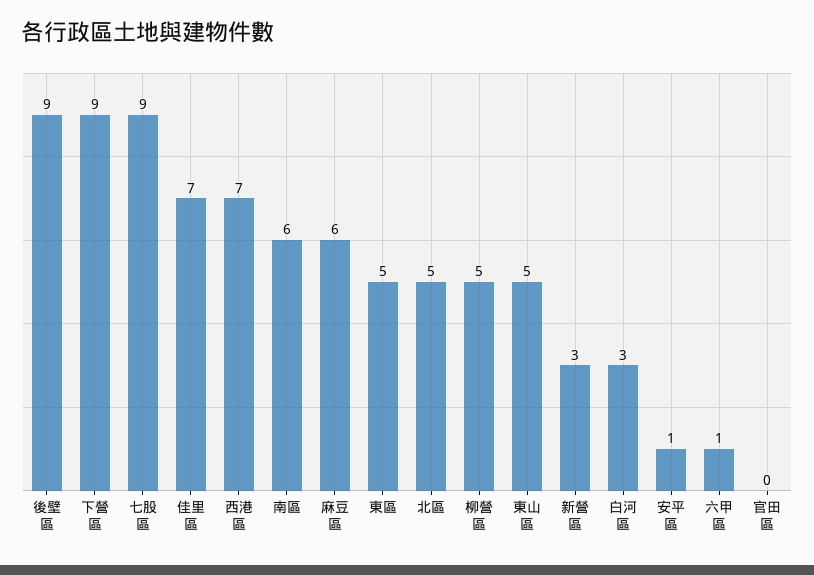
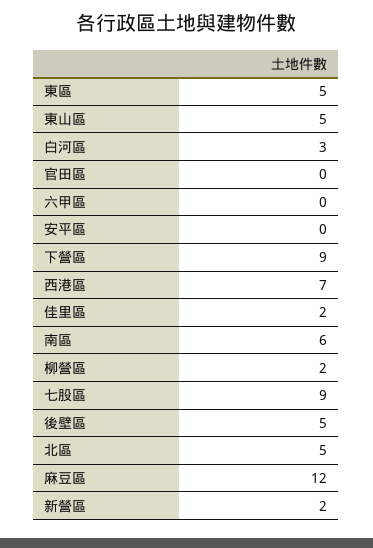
  {
-   "後壁區": 9,
+   "後壁區": 5,
    "下營區": 9,
    "七股區": 9,
-   "佳里區": 7,
+   "佳里區": 2,
    "西港區": 7,
    "南區": 6,
-   "麻豆區": 6,
+   "麻豆區": 12,
    "東區": 5,
    "北區": 5,
-   "柳營區": 5,
+   "柳營區": 2,
    "東山區": 5,
-   "新營區": 3,
+   "新營區": 2,
    "白河區": 3,
-   "安平區": 1,
+   "安平區": 0,
-   "六甲區": 1,
+   "六甲區": 0,
    "官田區": 0
  }

